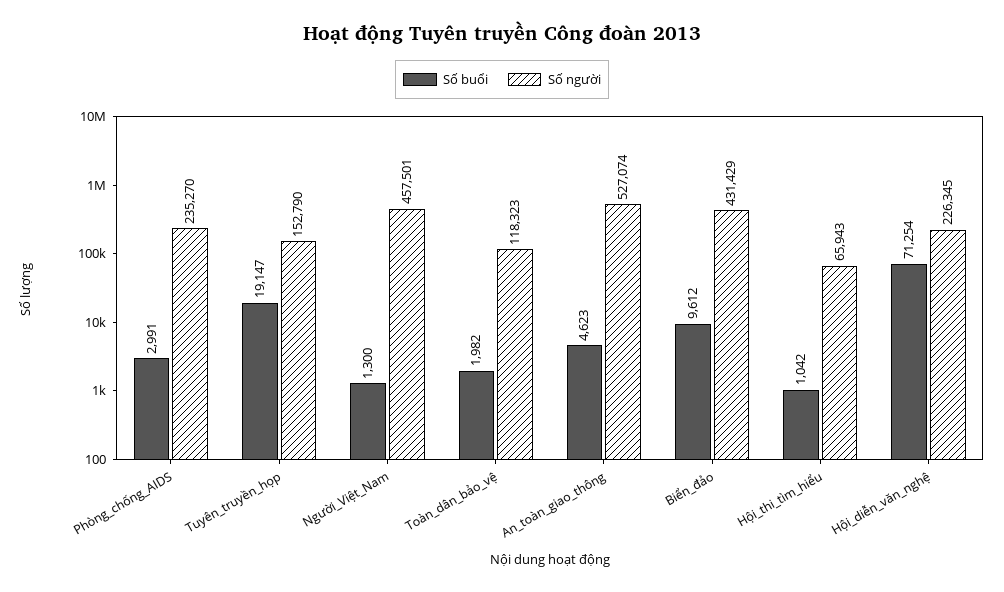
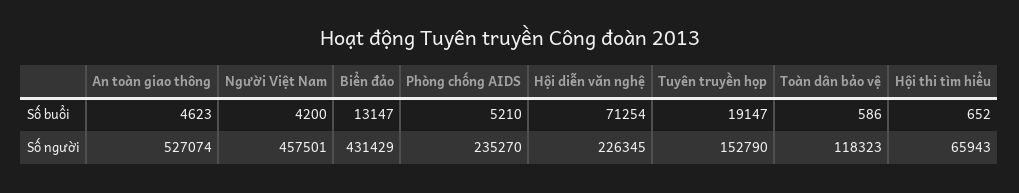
  {
    "Số buổi": {
-     "Phòng_chống_AIDS": 2991,
+     "Phòng_chống_AIDS": 5210,
      "Tuyên_truyền_họp": 19147,
-     "Người_Việt_Nam": 1300,
+     "Người_Việt_Nam": 4200,
-     "Toàn_dân_bảo_vệ": 1982,
+     "Toàn_dân_bảo_vệ": 586,
      "An_toàn_giao_thông": 4623,
-     "Biển_đảo": 9612,
+     "Biển_đảo": 13147,
-     "Hội_thi_tìm_hiểu": 1042,
+     "Hội_thi_tìm_hiểu": 652,
      "Hội_diễn_văn_nghệ": 71254
    },
    "Số người": {
      "Phòng_chống_AIDS": 235270,
      "Tuyên_truyền_họp": 152790,
      "Người_Việt_Nam": 457501,
      "Toàn_dân_bảo_vệ": 118323,
      "An_toàn_giao_thông": 527074,
      "Biển_đảo": 431429,
      "Hội_thi_tìm_hiểu": 65943,
      "Hội_diễn_văn_nghệ": 226345
    }
  }

